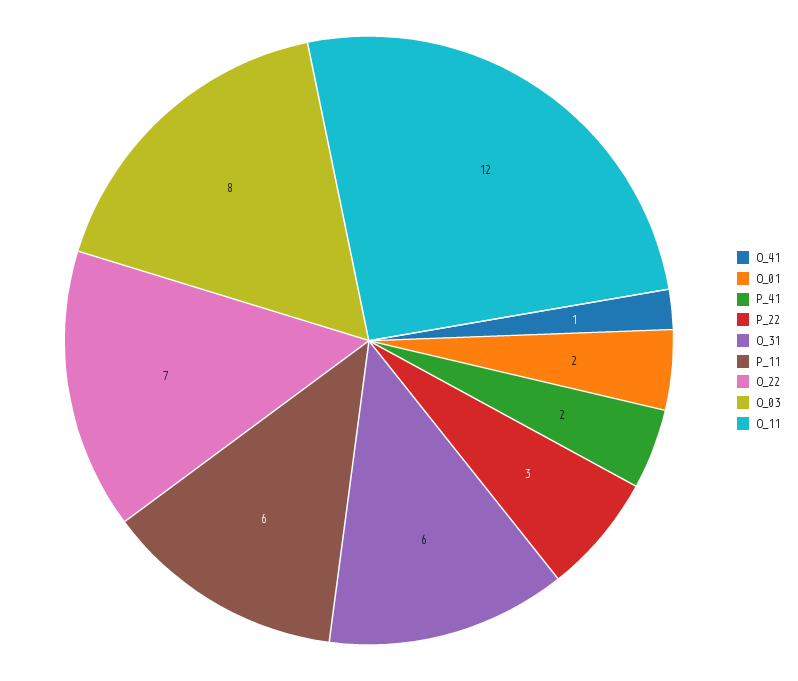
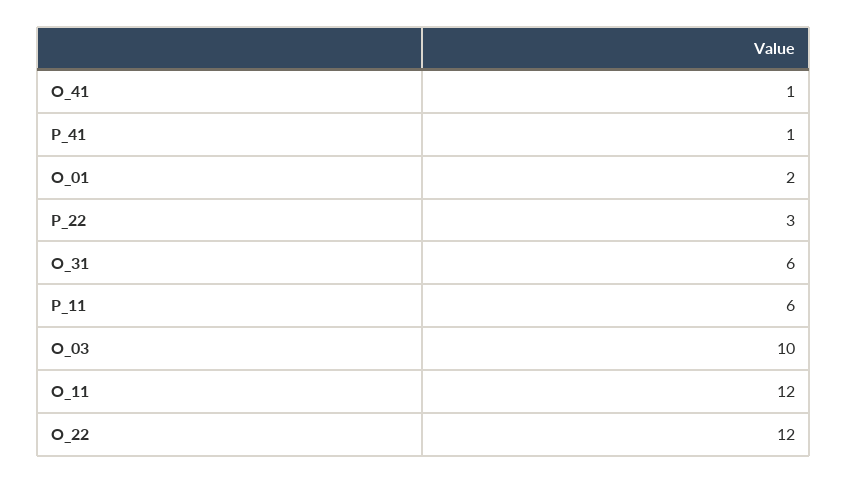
  {
    "O_41": 1,
    "O_01": 2,
-   "P_41": 2,
+   "P_41": 1,
    "P_22": 3,
    "O_31": 6,
    "P_11": 6,
-   "O_22": 7,
+   "O_22": 12,
-   "O_03": 8,
+   "O_03": 10,
    "O_11": 12
  }

